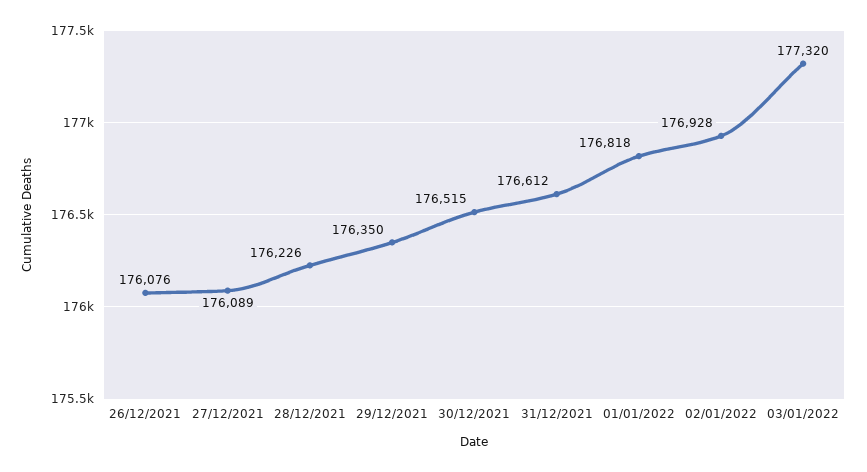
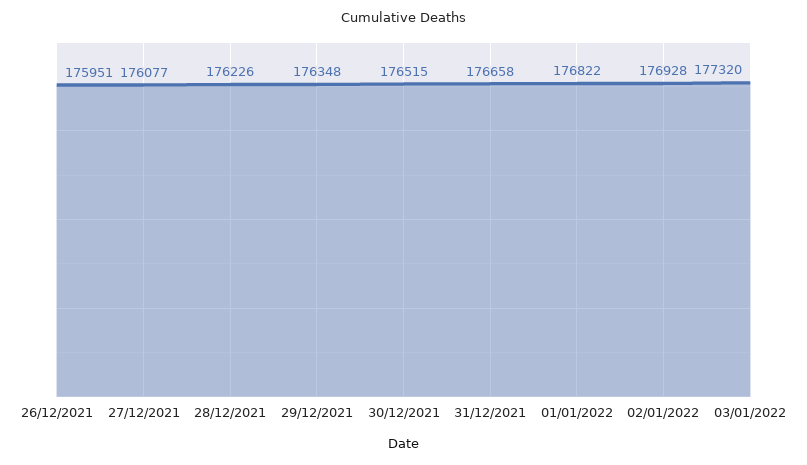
  {
-   "26/12/2021": 176076,
+   "26/12/2021": 175951,
-   "27/12/2021": 176089,
+   "27/12/2021": 176077,
    "28/12/2021": 176226,
-   "29/12/2021": 176350,
+   "29/12/2021": 176348,
    "30/12/2021": 176515,
-   "31/12/2021": 176612,
+   "31/12/2021": 176658,
-   "01/01/2022": 176818,
+   "01/01/2022": 176822,
    "02/01/2022": 176928,
    "03/01/2022": 177320
  }

